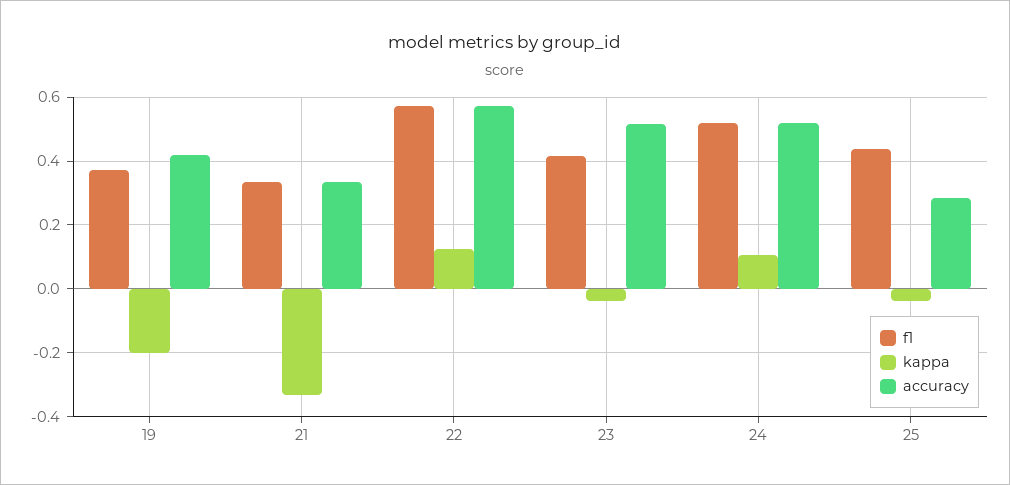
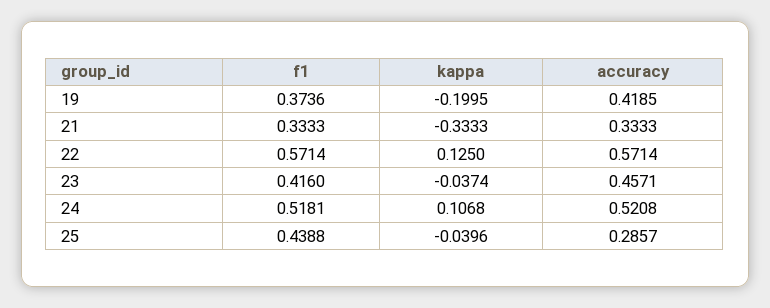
  {
    "f1": {
      "19": 0.3736,
      "21": 0.3333,
      "22": 0.5714,
      "23": 0.416,
      "24": 0.5181,
      "25": 0.4388
    },
    "kappa": {
      "19": -0.1995,
      "21": -0.3333,
      "22": 0.125,
      "23": -0.0374,
      "24": 0.1068,
      "25": -0.0396
    },
    "accuracy": {
      "19": 0.4185,
      "21": 0.3333,
      "22": 0.5714,
-     "23": 0.52,
+     "23": 0.4571,
      "24": 0.5208,
      "25": 0.2857
    }
  }

